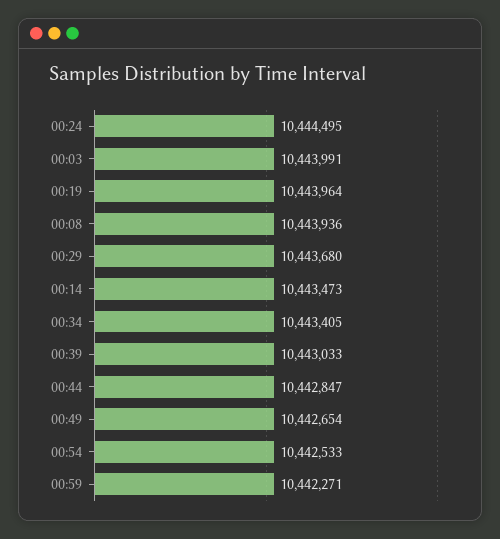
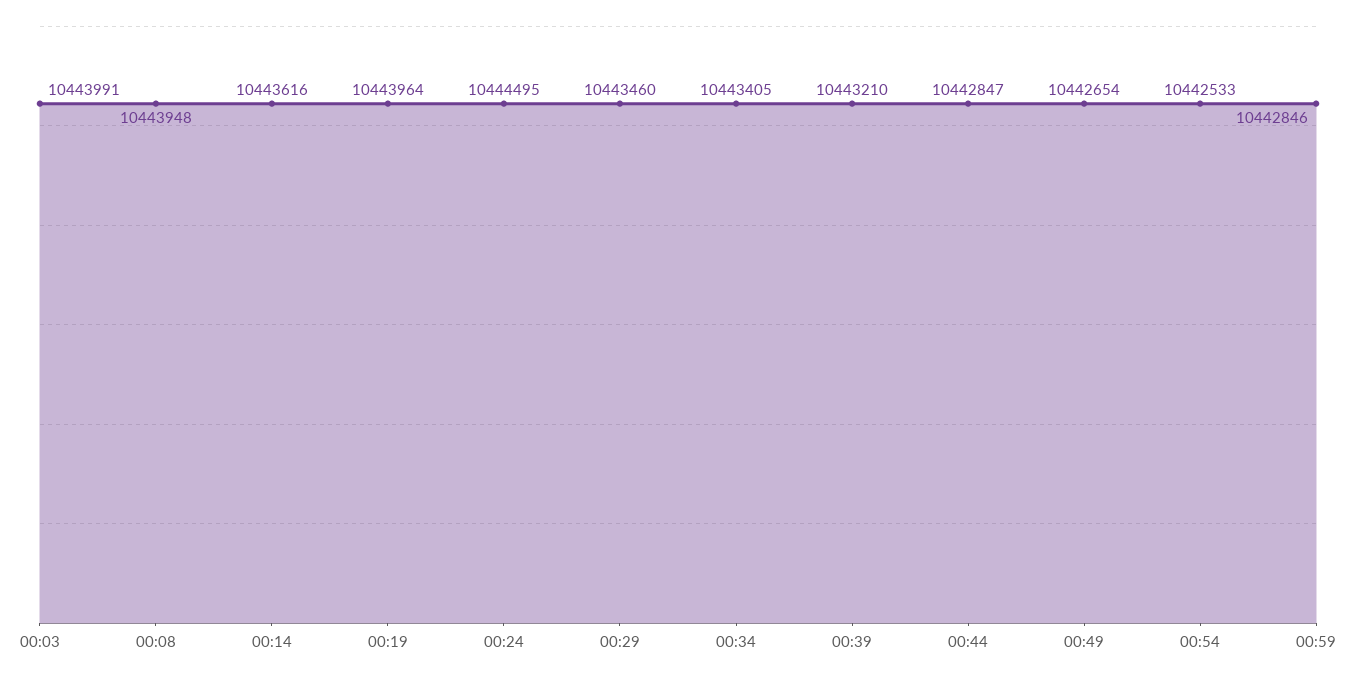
  {
    "00:24": 10444495,
    "00:03": 10443991,
    "00:19": 10443964,
-   "00:08": 10443936,
+   "00:08": 10443948,
-   "00:29": 10443680,
+   "00:29": 10443460,
-   "00:14": 10443473,
+   "00:14": 10443616,
    "00:34": 10443405,
-   "00:39": 10443033,
+   "00:39": 10443210,
    "00:44": 10442847,
    "00:49": 10442654,
    "00:54": 10442533,
-   "00:59": 10442271
+   "00:59": 10442846
  }

